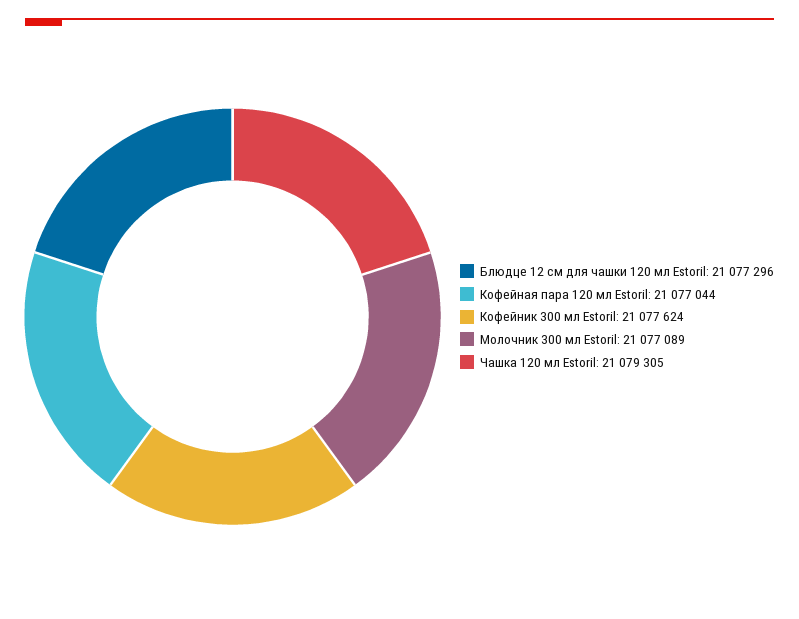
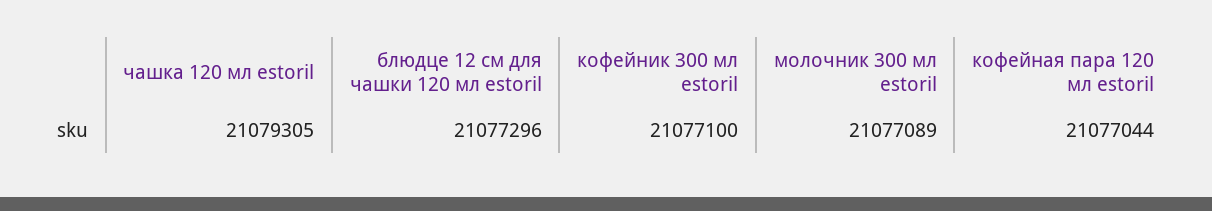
  {
    "Блюдце 12 см для чашки 120 мл Estoril": 21077296,
    "Кофейная пара 120 мл Estoril": 21077044,
-   "Кофейник 300 мл Estoril": 21077624,
+   "Кофейник 300 мл Estoril": 21077100,
    "Молочник 300 мл Estoril": 21077089,
    "Чашка 120 мл Estoril": 21079305
  }

